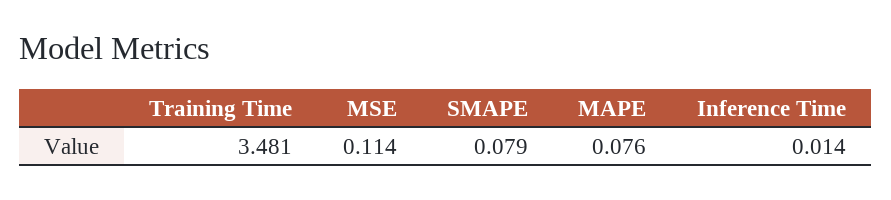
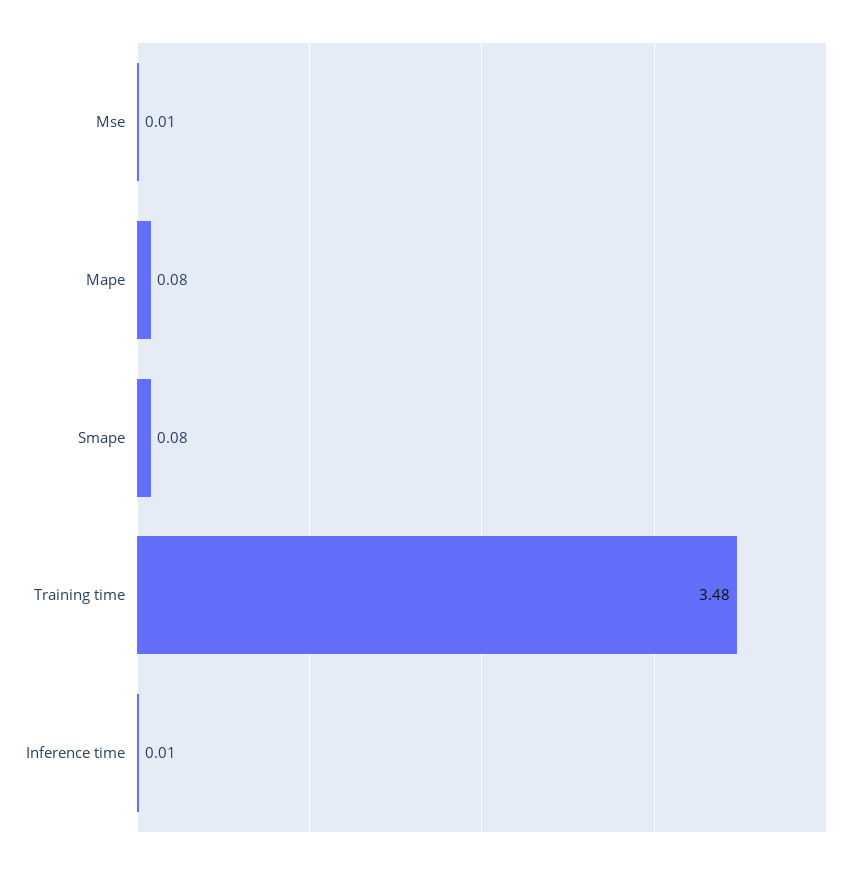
  {
    "Training Time": 3.481,
-   "MSE": 0.114,
+   "MSE": 0.01,
    "SMAPE": 0.079,
    "MAPE": 0.076,
    "Inference Time": 0.014
  }

